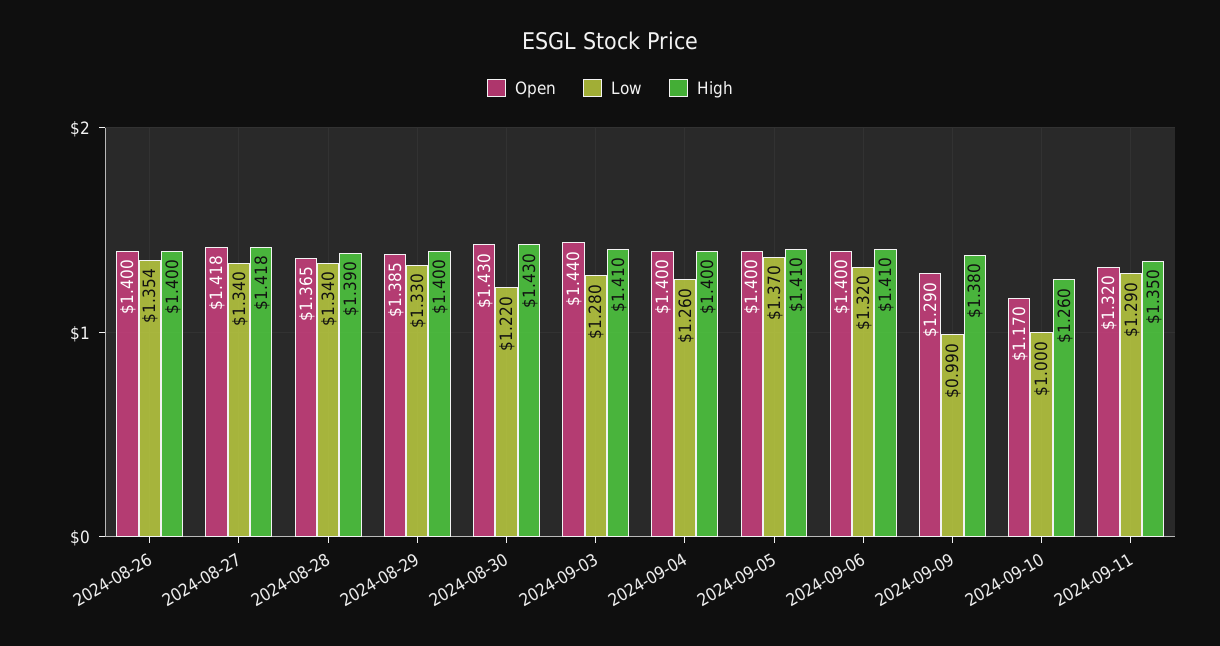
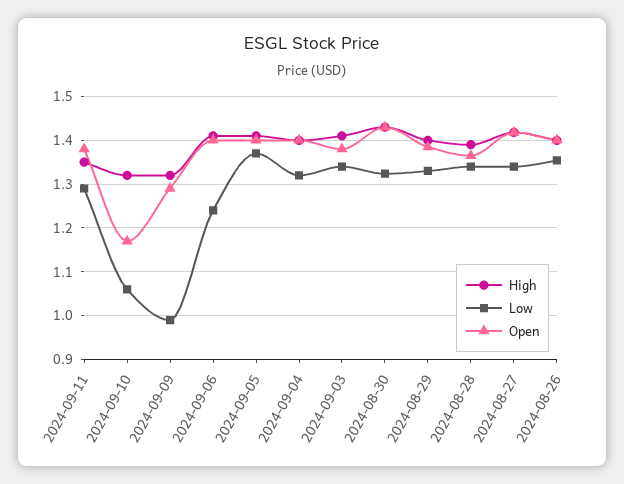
  {
    "Open": {
      "2024-08-26": 1.4,
      "2024-08-27": 1.418,
      "2024-08-28": 1.365,
      "2024-08-29": 1.385,
      "2024-08-30": 1.43,
-     "2024-09-03": 1.44,
+     "2024-09-03": 1.38,
      "2024-09-04": 1.4,
      "2024-09-05": 1.4,
      "2024-09-06": 1.4,
      "2024-09-09": 1.29,
      "2024-09-10": 1.17,
-     "2024-09-11": 1.32
+     "2024-09-11": 1.38
    },
    "Low": {
      "2024-08-26": 1.354,
      "2024-08-27": 1.34,
      "2024-08-28": 1.34,
      "2024-08-29": 1.33,
-     "2024-08-30": 1.22,
+     "2024-08-30": 1.32,
-     "2024-09-03": 1.28,
+     "2024-09-03": 1.34,
-     "2024-09-04": 1.26,
+     "2024-09-04": 1.32,
      "2024-09-05": 1.37,
-     "2024-09-06": 1.32,
+     "2024-09-06": 1.24,
      "2024-09-09": 0.99,
-     "2024-09-10": 1,
+     "2024-09-10": 1.06,
      "2024-09-11": 1.29
    },
    "High": {
      "2024-08-26": 1.4,
      "2024-08-27": 1.418,
      "2024-08-28": 1.39,
      "2024-08-29": 1.4,
      "2024-08-30": 1.43,
      "2024-09-03": 1.41,
      "2024-09-04": 1.4,
      "2024-09-05": 1.41,
      "2024-09-06": 1.41,
-     "2024-09-09": 1.38,
+     "2024-09-09": 1.32,
-     "2024-09-10": 1.26,
+     "2024-09-10": 1.32,
      "2024-09-11": 1.35
    }
  }

